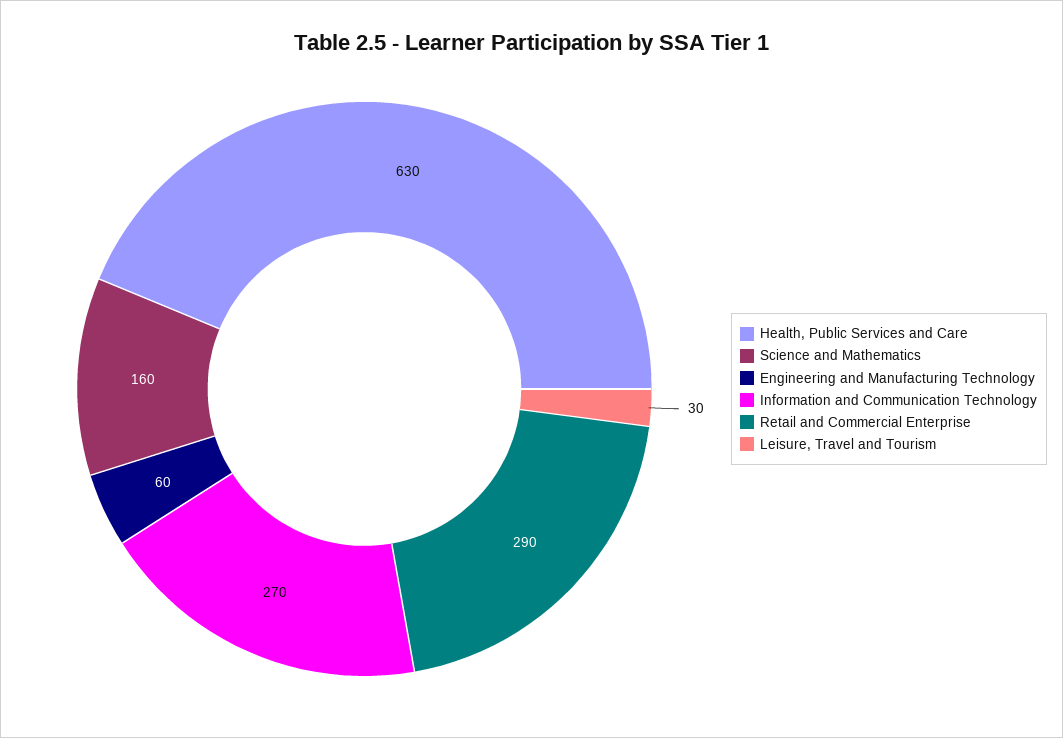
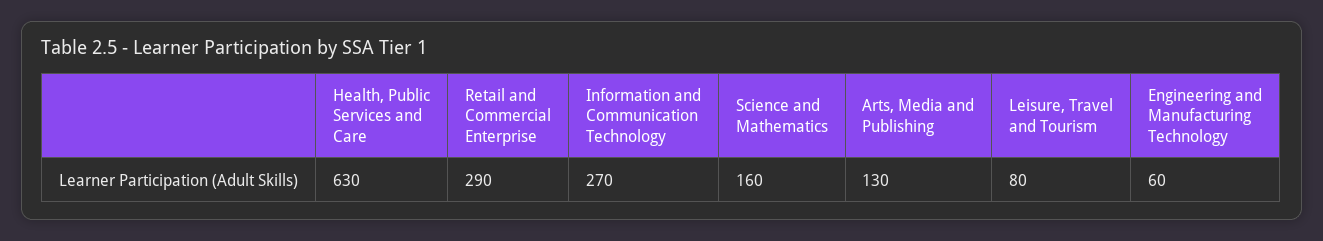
  {
    "Health, Public Services and Care": 630,
    "Science and Mathematics": 160,
    "Engineering and Manufacturing Technology": 60,
    "Information and Communication Technology": 270,
    "Retail and Commercial Enterprise": 290,
-   "Leisure, Travel and Tourism": 30
+   "Leisure, Travel and Tourism": 80,
+   "Arts, Media and Publishing": 130
  }

